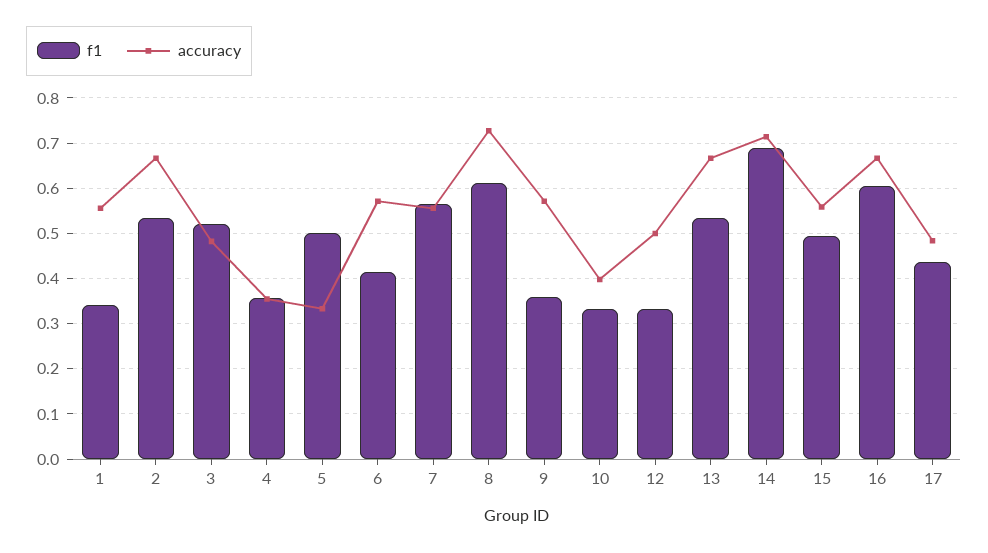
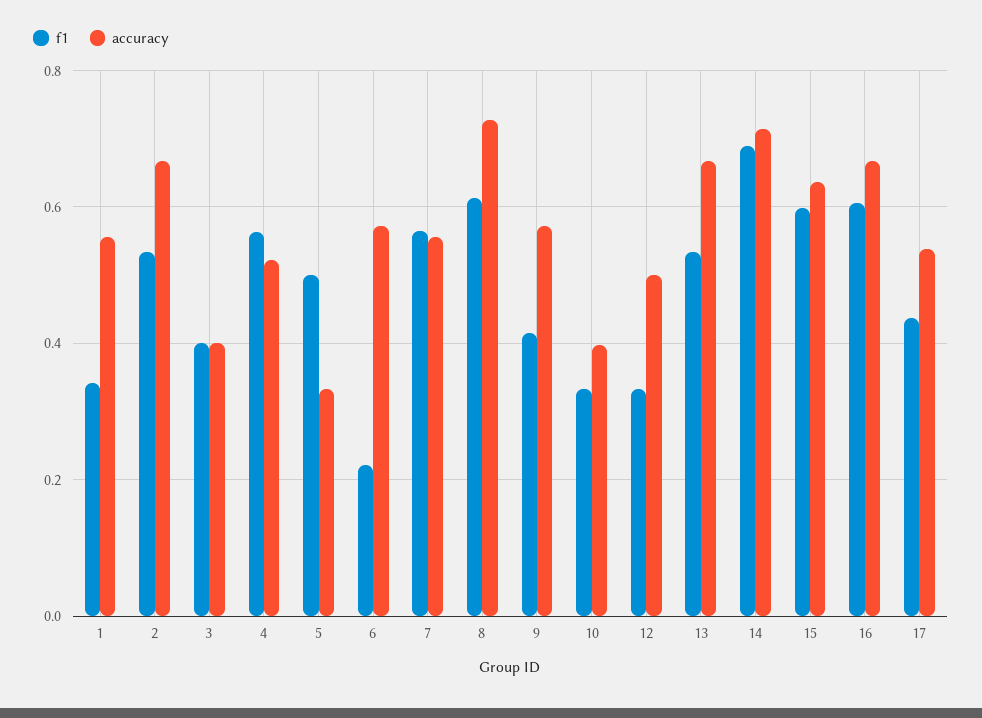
  {
    "f1": {
      "1": 0.34,
      "2": 0.54,
-     "3": 0.52,
+     "3": 0.4,
-     "4": 0.36,
+     "4": 0.56,
      "5": 0.5,
-     "6": 0.42,
+     "6": 0.22,
      "7": 0.56,
      "8": 0.62,
-     "9": 0.36,
+     "9": 0.42,
      "10": 0.34,
      "12": 0.34,
      "13": 0.54,
      "14": 0.68,
-     "15": 0.5,
+     "15": 0.6,
      "16": 0.6,
      "17": 0.44
    },
    "accuracy": {
      "1": 0.56,
      "2": 0.66,
-     "3": 0.48,
+     "3": 0.4,
-     "4": 0.36,
+     "4": 0.52,
      "5": 0.34,
      "6": 0.58,
      "7": 0.56,
      "8": 0.72,
      "9": 0.58,
      "10": 0.4,
      "12": 0.5,
      "13": 0.66,
      "14": 0.72,
-     "15": 0.56,
+     "15": 0.64,
      "16": 0.66,
-     "17": 0.48
+     "17": 0.54
    }
  }

